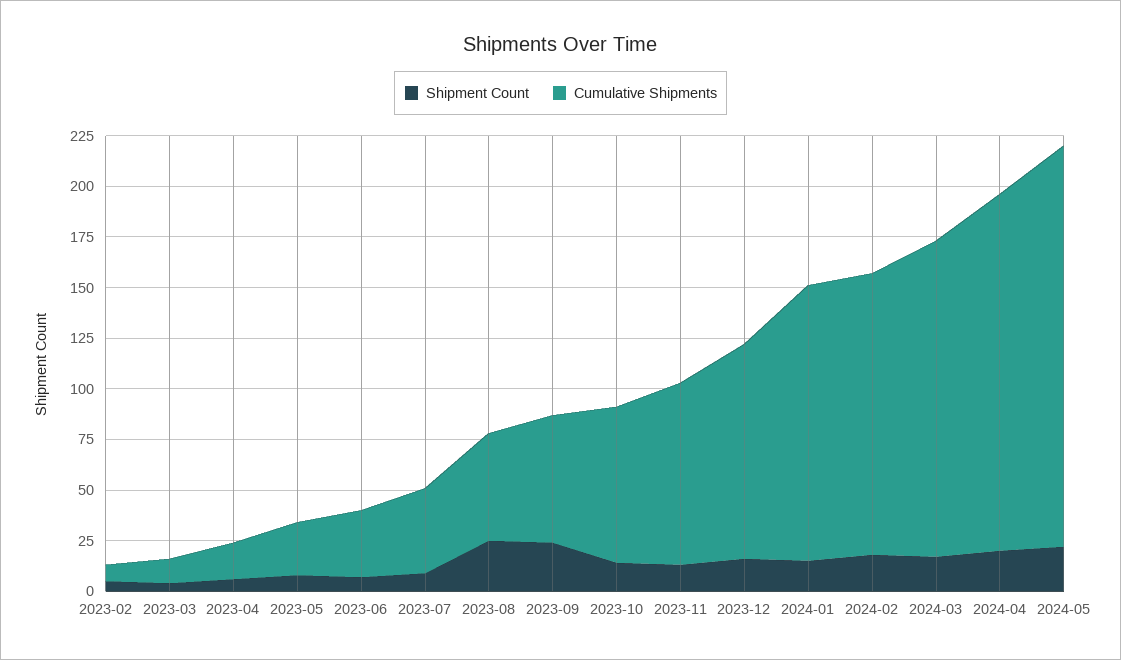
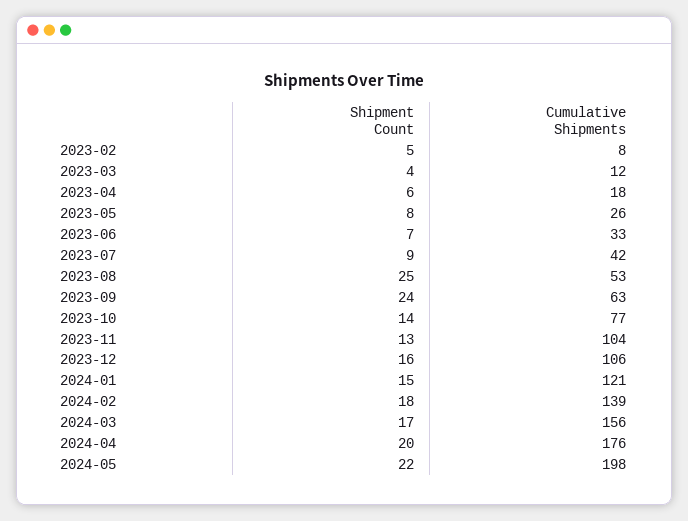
  {
    "Shipment Count": {
      "2023-02": 5,
      "2023-03": 4,
      "2023-04": 6,
      "2023-05": 8,
      "2023-06": 7,
      "2023-07": 9,
      "2023-08": 25,
      "2023-09": 24,
      "2023-10": 14,
      "2023-11": 13,
      "2023-12": 16,
      "2024-01": 15,
      "2024-02": 18,
      "2024-03": 17,
      "2024-04": 20,
      "2024-05": 22
    },
    "Cumulative Shipments": {
      "2023-02": 8,
      "2023-03": 12,
      "2023-04": 18,
      "2023-05": 26,
      "2023-06": 33,
      "2023-07": 42,
      "2023-08": 53,
      "2023-09": 63,
      "2023-10": 77,
-     "2023-11": 90,
+     "2023-11": 104,
      "2023-12": 106,
-     "2024-01": 135,
+     "2024-01": 121,
      "2024-02": 139,
      "2024-03": 156,
      "2024-04": 176,
      "2024-05": 198
    }
  }

